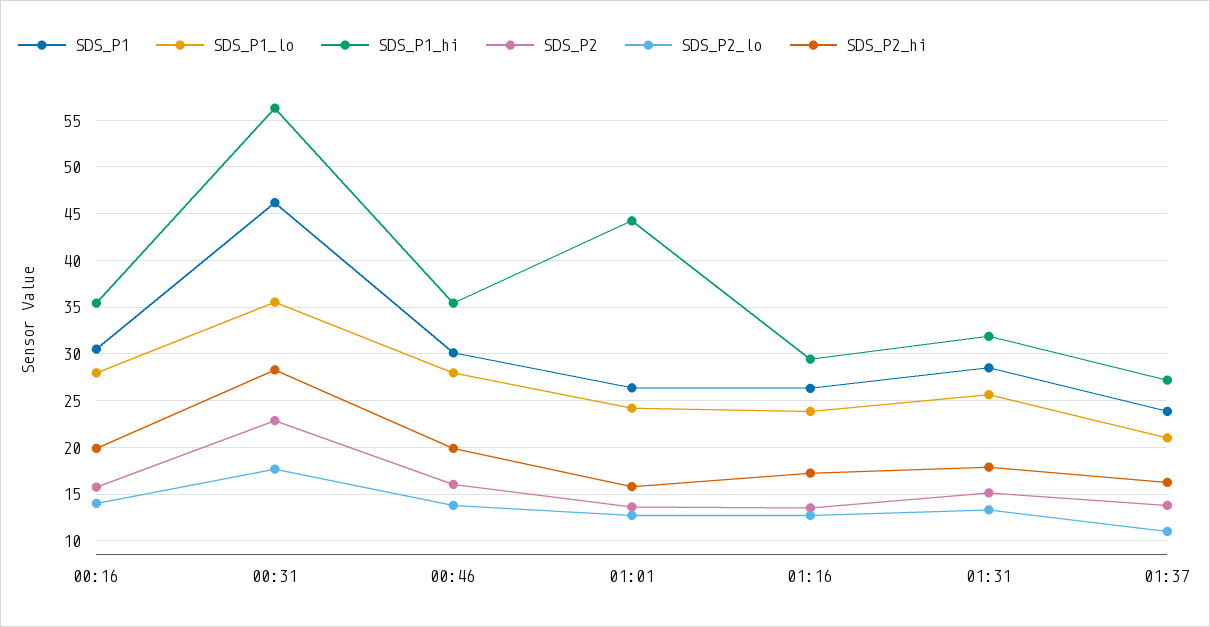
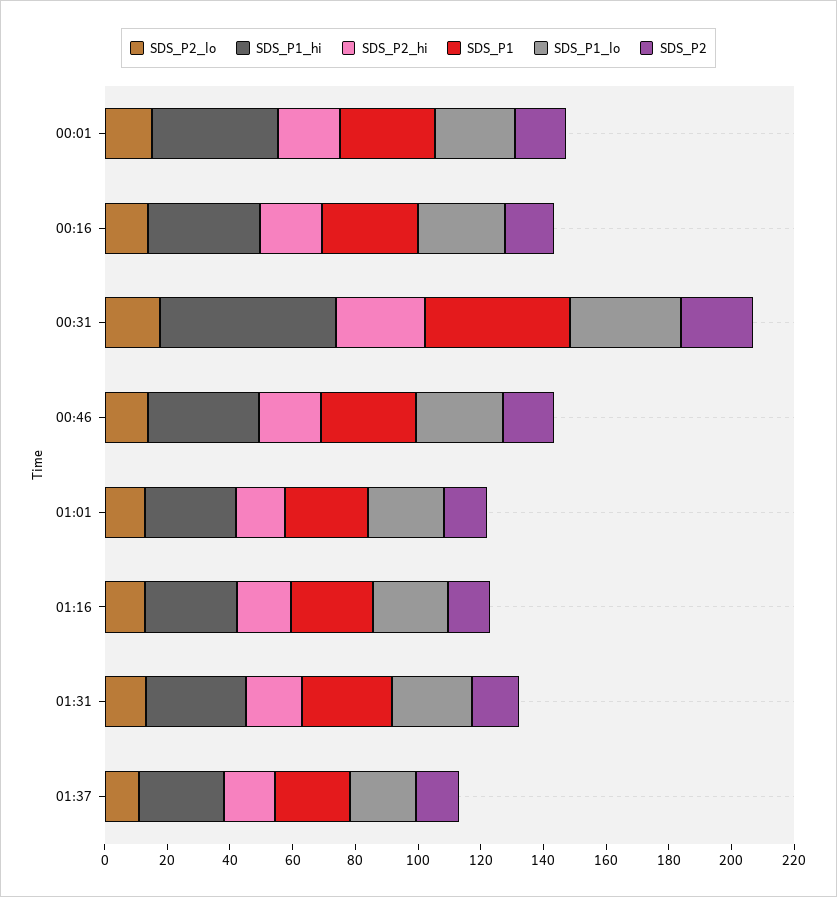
  {
    "SDS_P1": {
      "00:16": 31,
      "00:31": 46,
      "00:46": 30,
      "01:01": 26,
      "01:16": 26,
      "01:31": 29,
-     "01:37": 24
+     "01:37": 24,
+     "00:01": 30
    },
    "SDS_P1_lo": {
      "00:16": 28,
      "00:31": 36,
      "00:46": 28,
      "01:01": 24,
      "01:16": 24,
      "01:31": 26,
-     "01:37": 21
+     "01:37": 21,
+     "00:01": 25
    },
    "SDS_P1_hi": {
      "00:16": 35,
      "00:31": 56,
      "00:46": 35,
-     "01:01": 44,
+     "01:01": 30,
      "01:16": 29,
      "01:31": 32,
-     "01:37": 27
+     "01:37": 27,
+     "00:01": 40
    },
    "SDS_P2": {
      "00:16": 16,
      "00:31": 23,
      "00:46": 16,
      "01:01": 14,
      "01:16": 14,
      "01:31": 15,
-     "01:37": 14
+     "01:37": 14,
+     "00:01": 15
    },
    "SDS_P2_lo": {
      "00:16": 14,
      "00:31": 18,
      "00:46": 14,
      "01:01": 13,
      "01:16": 13,
      "01:31": 13,
-     "01:37": 11
+     "01:37": 11,
+     "00:01": 15
    },
    "SDS_P2_hi": {
      "00:16": 20,
      "00:31": 28,
      "00:46": 20,
      "01:01": 16,
      "01:16": 17,
      "01:31": 18,
-     "01:37": 16
+     "01:37": 16,
+     "00:01": 20
    }
  }

